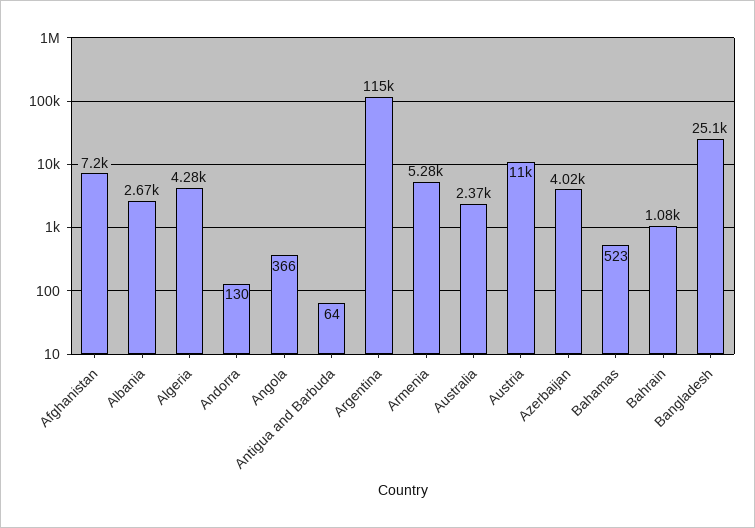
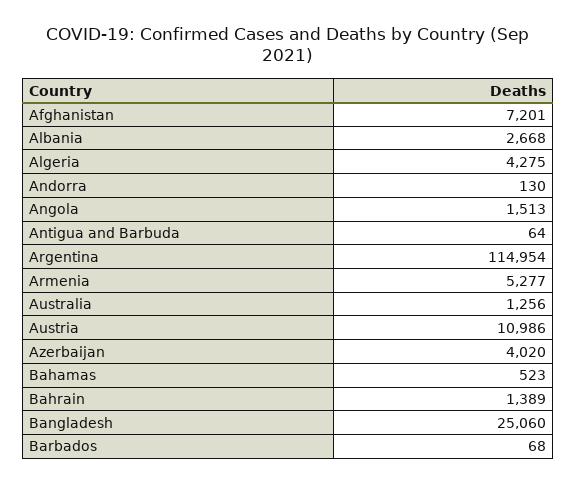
  {
    "Afghanistan": 7201,
    "Albania": 2668,
    "Algeria": 4275,
    "Andorra": 130,
-   "Angola": 366,
+   "Angola": 1513,
    "Antigua and Barbuda": 64,
    "Argentina": 114954,
    "Armenia": 5277,
-   "Australia": 2370,
+   "Australia": 1256,
    "Austria": 10986,
    "Azerbaijan": 4020,
    "Bahamas": 523,
-   "Bahrain": 1080,
+   "Bahrain": 1389,
-   "Bangladesh": 25060
+   "Bangladesh": 25060,
+   "Barbados": 68
  }

